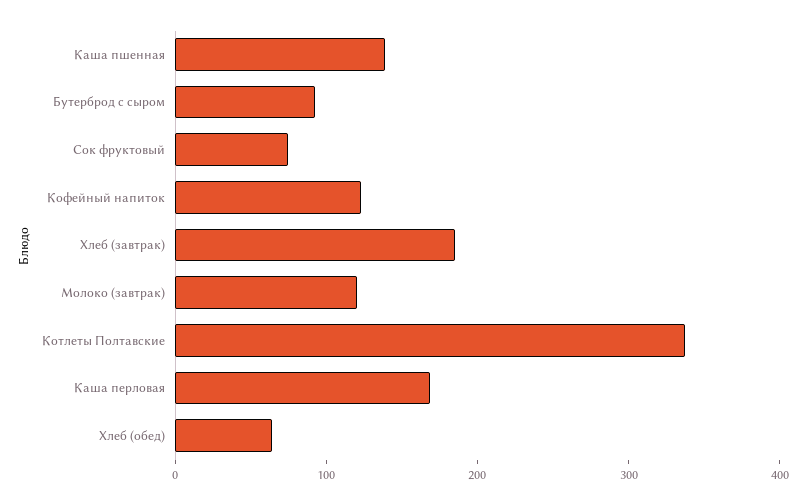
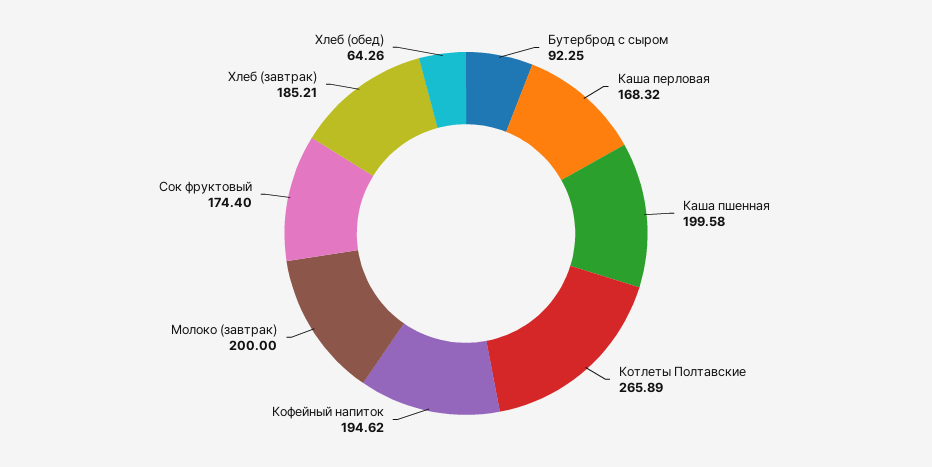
  {
-   "Каша пшенная": 140,
+   "Каша пшенная": 199.58,
    "Бутерброд с сыром": 92.25,
-   "Сок фруктовый": 80,
+   "Сок фруктовый": 174.4,
-   "Кофейный напиток": 120,
+   "Кофейный напиток": 194.62,
    "Хлеб (завтрак)": 185.21,
-   "Молоко (завтрак)": 120,
+   "Молоко (завтрак)": 200,
-   "Котлеты Полтавские": 340,
+   "Котлеты Полтавские": 265.89,
    "Каша перловая": 168.32,
    "Хлеб (обед)": 64.26
  }

